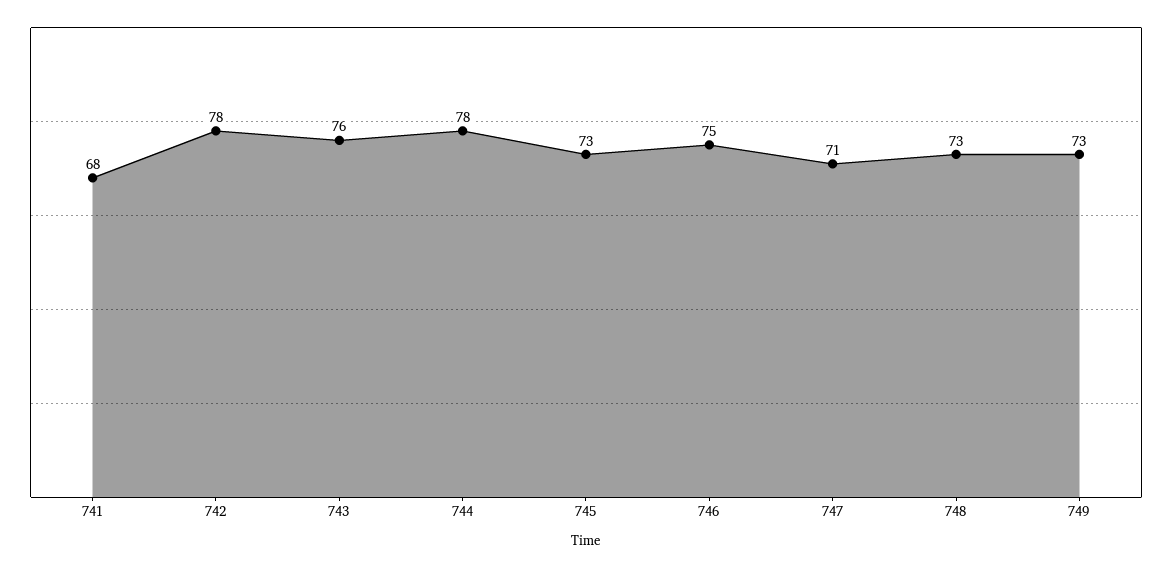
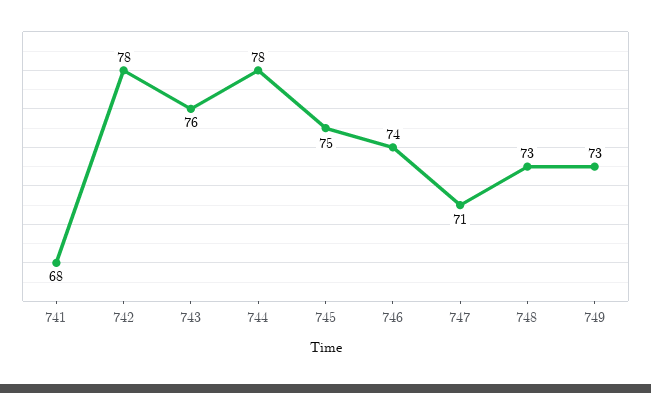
  {
    "741": 68,
    "742": 78,
    "743": 76,
    "744": 78,
-   "745": 73,
+   "745": 75,
-   "746": 75,
+   "746": 74,
    "747": 71,
    "748": 73,
    "749": 73
  }

